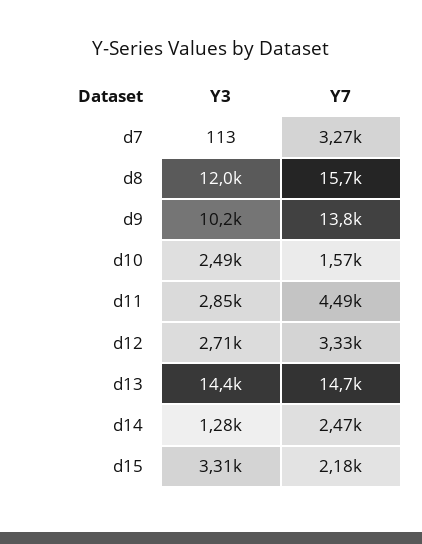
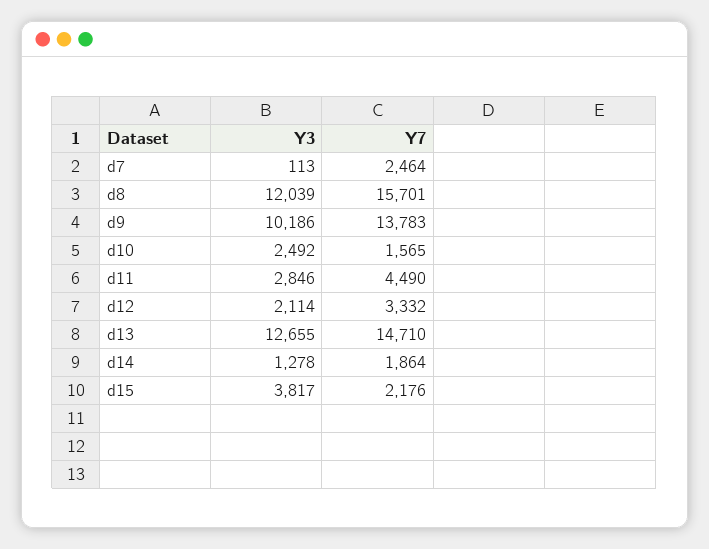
  {
    "Y3": {
      "d7": 113,
      "d8": 12039,
      "d9": 10186,
      "d10": 2492,
      "d11": 2846,
-     "d12": 2710,
+     "d12": 2114,
-     "d13": 14400,
+     "d13": 12655,
      "d14": 1278,
-     "d15": 3310
+     "d15": 3817
    },
    "Y7": {
-     "d7": 3270,
+     "d7": 2464,
      "d8": 15701,
      "d9": 13783,
      "d10": 1565,
      "d11": 4490,
      "d12": 3332,
      "d13": 14710,
-     "d14": 2470,
+     "d14": 1864,
      "d15": 2176
    }
  }

